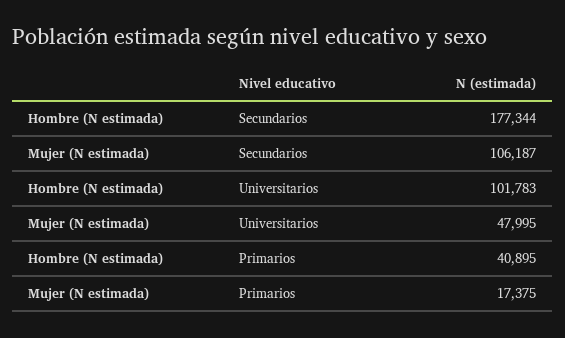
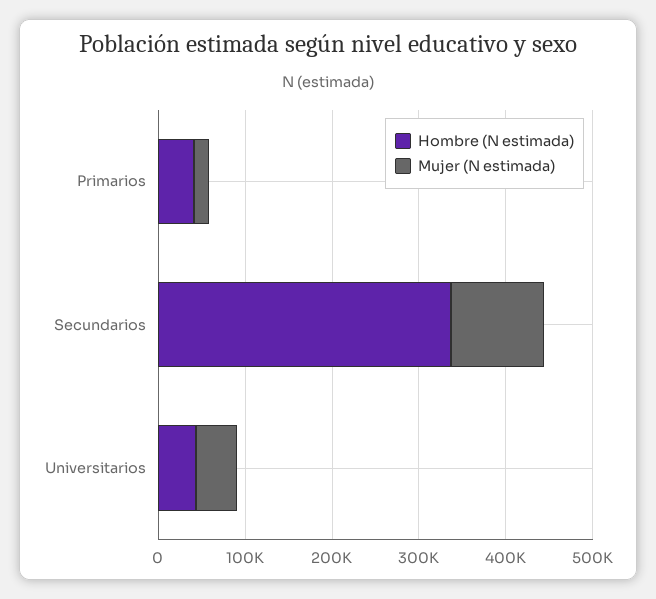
  {
    "Hombre (N estimada)": {
-     "Secundarios": 177344,
+     "Secundarios": 340000,
-     "Universitarios": 101783,
+     "Universitarios": 40000,
      "Primarios": 40895
    },
    "Mujer (N estimada)": {
      "Secundarios": 106187,
      "Universitarios": 47995,
      "Primarios": 17375
    }
  }

